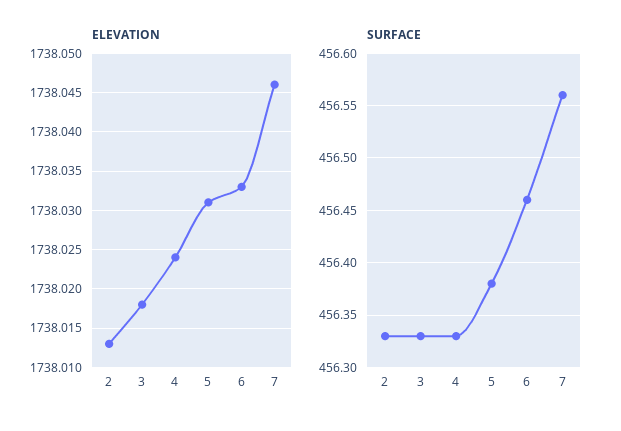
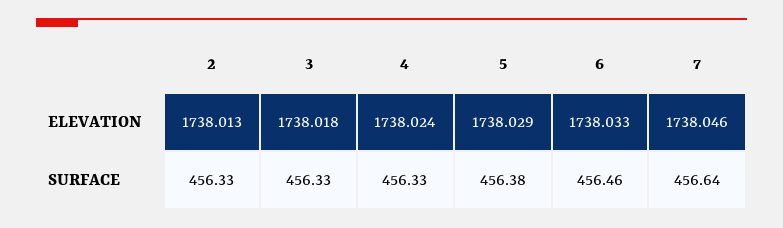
  {
    "ELEVATION": {
      "2": 1738.013,
      "3": 1738.018,
      "4": 1738.024,
-     "5": 1738.031,
+     "5": 1738.029,
      "6": 1738.033,
      "7": 1738.046
    },
    "SURFACE": {
      "2": 456.33,
      "3": 456.33,
      "4": 456.33,
      "5": 456.38,
      "6": 456.46,
-     "7": 456.56
+     "7": 456.64
    }
  }

